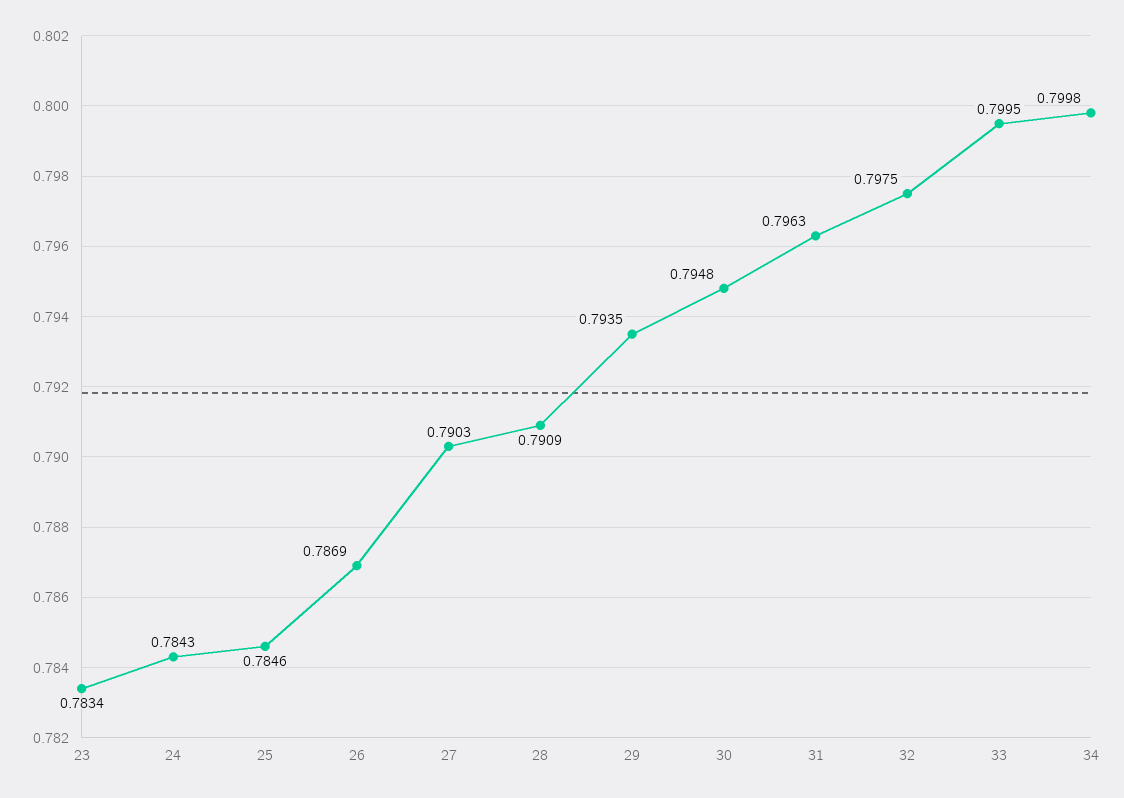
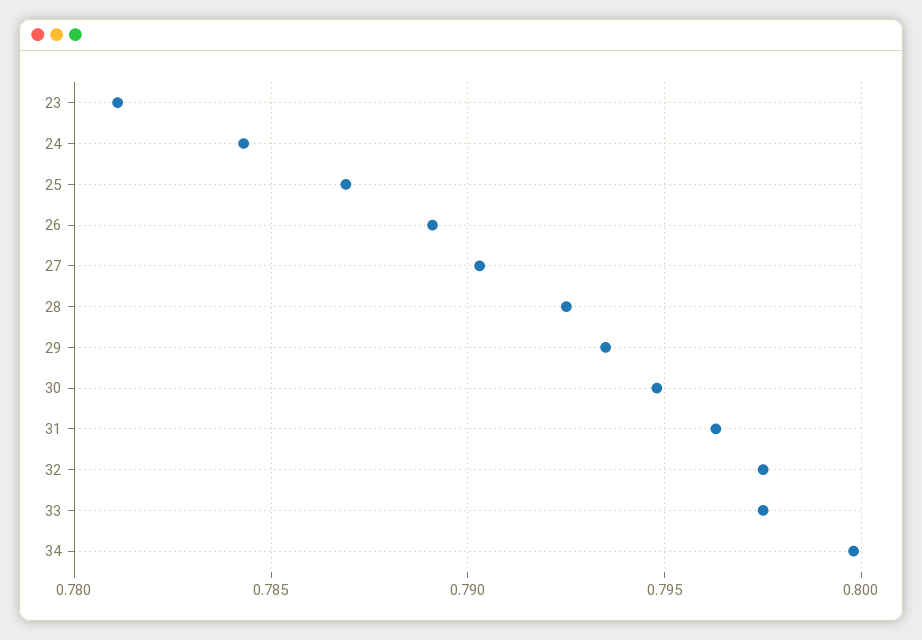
  {
-   "23": 0.7834,
+   "23": 0.781,
    "24": 0.7843,
-   "25": 0.7846,
+   "25": 0.787,
-   "26": 0.7869,
+   "26": 0.789,
    "27": 0.7903,
-   "28": 0.7909,
+   "28": 0.7925,
    "29": 0.7935,
    "30": 0.7948,
    "31": 0.7963,
    "32": 0.7975,
-   "33": 0.7995,
+   "33": 0.7975,
    "34": 0.7998
  }

